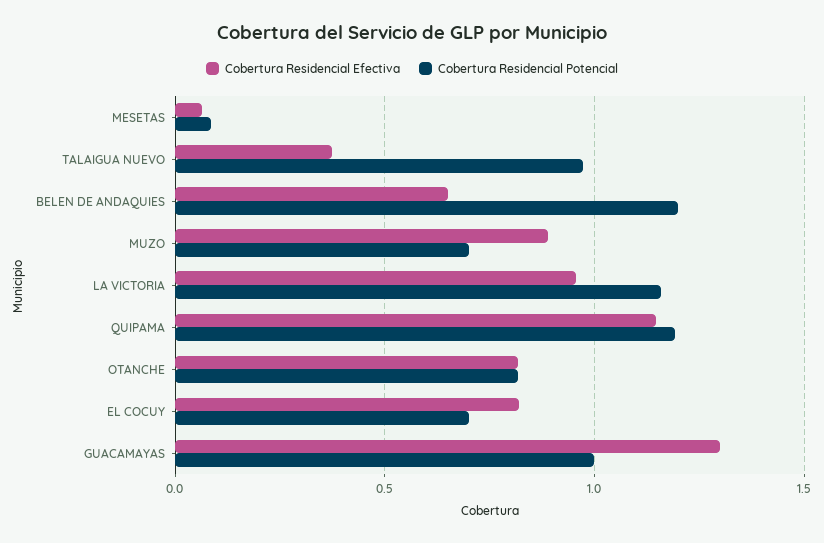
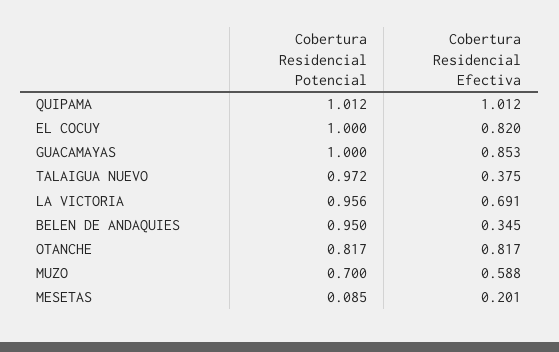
  {
    "Cobertura Residencial Efectiva": {
-     "MESETAS": 0.05,
+     "MESETAS": 0.201,
      "TALAIGUA NUEVO": 0.375,
-     "BELEN DE ANDAQUIES": 0.65,
+     "BELEN DE ANDAQUIES": 0.345,
-     "MUZO": 0.9,
+     "MUZO": 0.588,
-     "LA VICTORIA": 0.95,
+     "LA VICTORIA": 0.691,
-     "QUIPAMA": 1.15,
+     "QUIPAMA": 1.012,
      "OTANCHE": 0.817,
      "EL COCUY": 0.82,
-     "GUACAMAYAS": 1.3
+     "GUACAMAYAS": 0.853
    },
    "Cobertura Residencial Potencial": {
      "MESETAS": 0.085,
      "TALAIGUA NUEVO": 0.972,
-     "BELEN DE ANDAQUIES": 1.2,
+     "BELEN DE ANDAQUIES": 0.95,
      "MUZO": 0.7,
-     "LA VICTORIA": 1.15,
+     "LA VICTORIA": 0.956,
-     "QUIPAMA": 1.2,
+     "QUIPAMA": 1.012,
      "OTANCHE": 0.817,
-     "EL COCUY": 0.7,
+     "EL COCUY": 1,
      "GUACAMAYAS": 1
    }
  }

